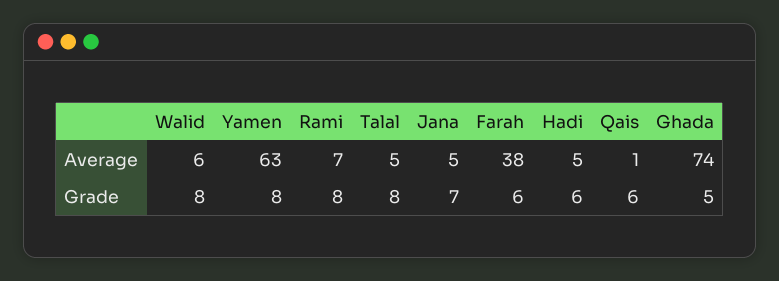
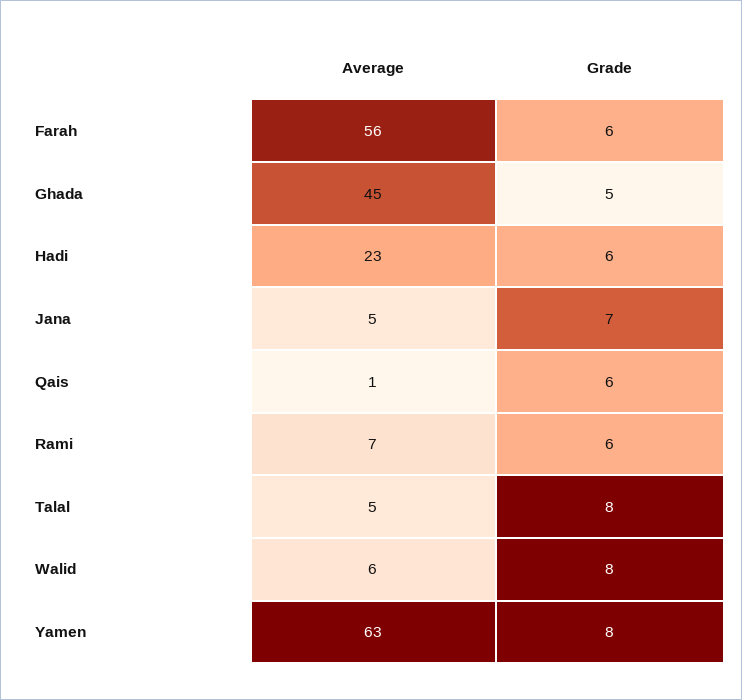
  {
    "Walid": {
      "Average": 6,
      "Grade": 8
    },
    "Yamen": {
      "Average": 63,
      "Grade": 8
    },
    "Rami": {
      "Average": 7,
-     "Grade": 8
+     "Grade": 6
    },
    "Talal": {
      "Average": 5,
      "Grade": 8
    },
    "Jana": {
      "Average": 5,
      "Grade": 7
    },
    "Farah": {
-     "Average": 38,
+     "Average": 56,
      "Grade": 6
    },
    "Hadi": {
-     "Average": 5,
+     "Average": 23,
      "Grade": 6
    },
    "Qais": {
      "Average": 1,
      "Grade": 6
    },
    "Ghada": {
-     "Average": 74,
+     "Average": 45,
      "Grade": 5
    }
  }

